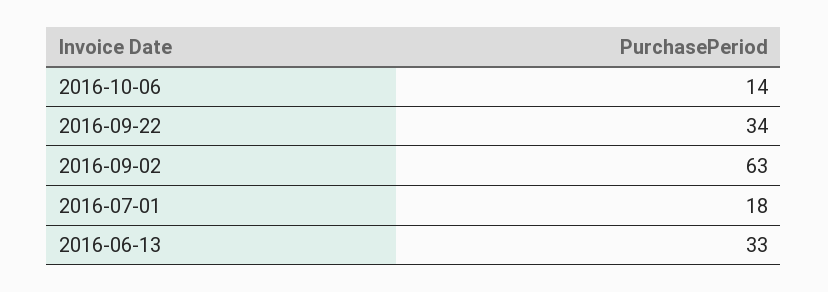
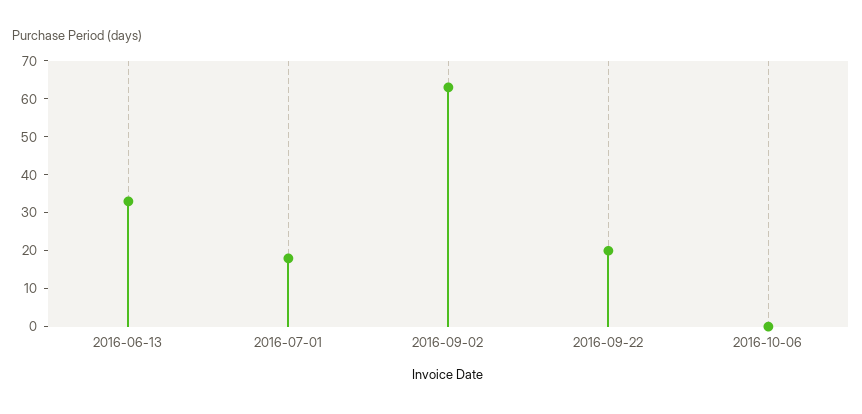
  {
-   "2016-10-06": 14,
+   "2016-10-06": 0,
-   "2016-09-22": 34,
+   "2016-09-22": 20,
    "2016-09-02": 63,
    "2016-07-01": 18,
    "2016-06-13": 33
  }

